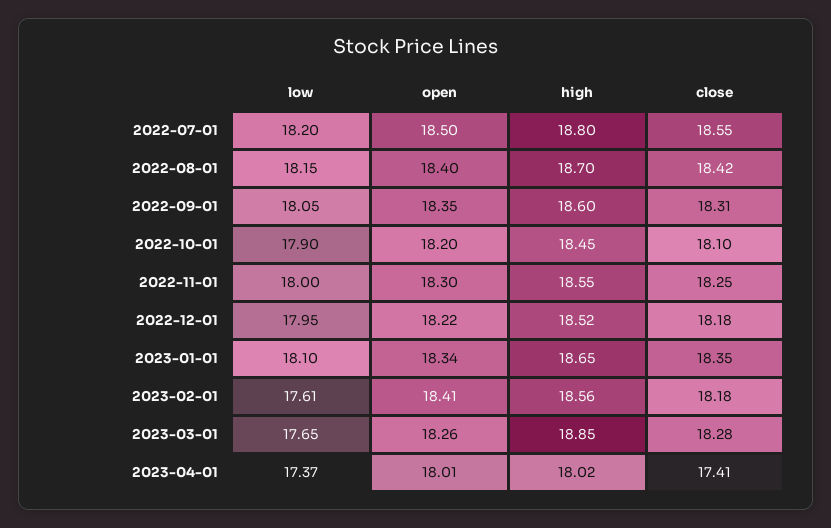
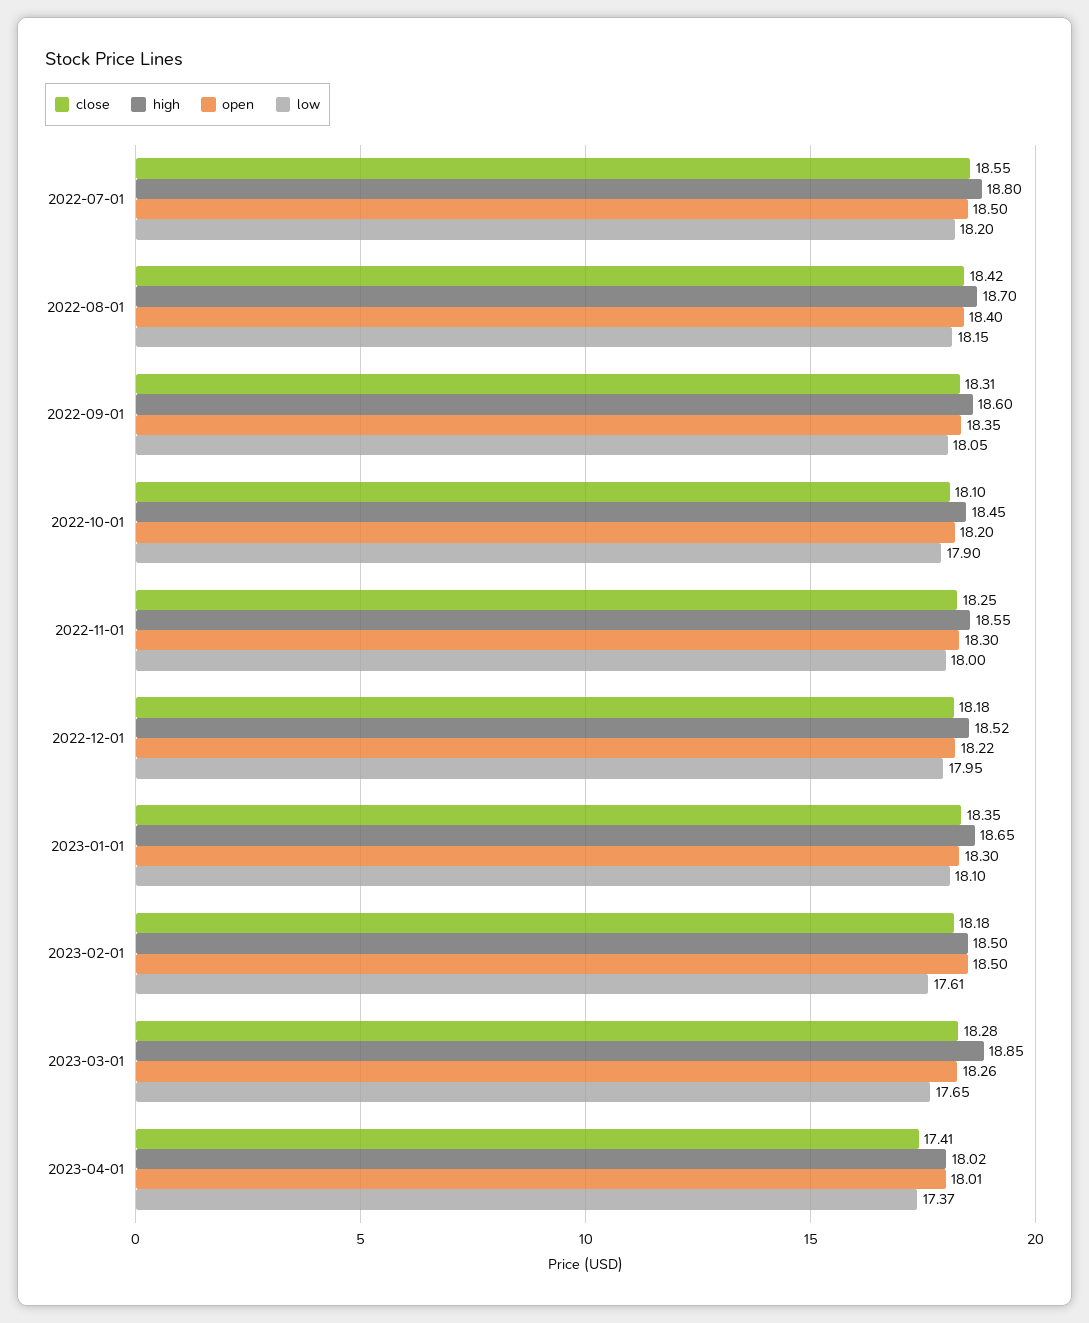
  {
    "low": {
      "2022-07-01": 18.2,
      "2022-08-01": 18.15,
      "2022-09-01": 18.05,
      "2022-10-01": 17.9,
      "2022-11-01": 18,
      "2022-12-01": 17.95,
      "2023-01-01": 18.1,
      "2023-02-01": 17.61,
      "2023-03-01": 17.65,
      "2023-04-01": 17.37
    },
    "open": {
      "2022-07-01": 18.5,
      "2022-08-01": 18.4,
      "2022-09-01": 18.35,
      "2022-10-01": 18.2,
      "2022-11-01": 18.3,
      "2022-12-01": 18.22,
-     "2023-01-01": 18.34,
+     "2023-01-01": 18.3,
-     "2023-02-01": 18.41,
+     "2023-02-01": 18.5,
      "2023-03-01": 18.26,
      "2023-04-01": 18.01
    },
    "high": {
      "2022-07-01": 18.8,
      "2022-08-01": 18.7,
      "2022-09-01": 18.6,
      "2022-10-01": 18.45,
      "2022-11-01": 18.55,
      "2022-12-01": 18.52,
      "2023-01-01": 18.65,
-     "2023-02-01": 18.56,
+     "2023-02-01": 18.5,
      "2023-03-01": 18.85,
      "2023-04-01": 18.02
    },
    "close": {
      "2022-07-01": 18.55,
      "2022-08-01": 18.42,
      "2022-09-01": 18.31,
      "2022-10-01": 18.1,
      "2022-11-01": 18.25,
      "2022-12-01": 18.18,
      "2023-01-01": 18.35,
      "2023-02-01": 18.18,
      "2023-03-01": 18.28,
      "2023-04-01": 17.41
    }
  }

